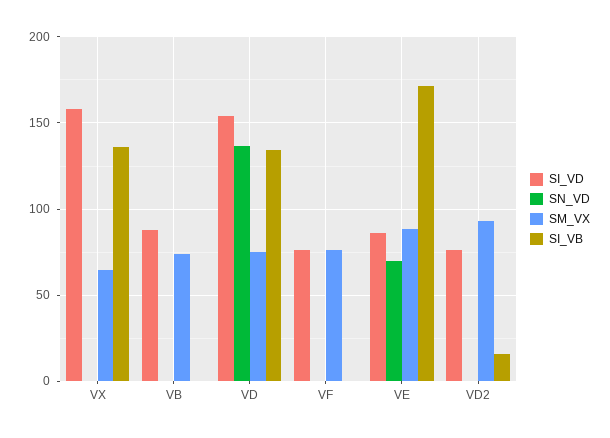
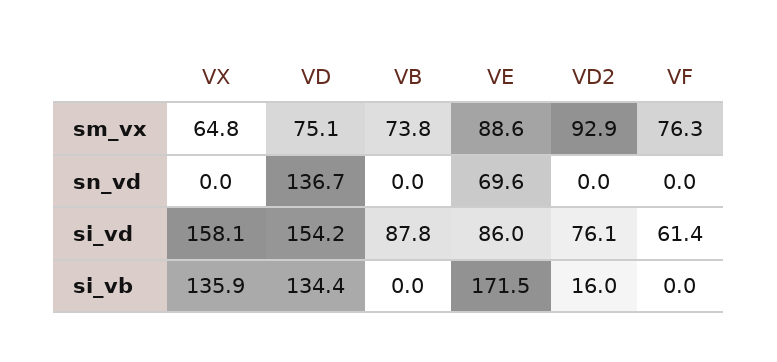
  {
    "SI_VD": {
      "VX": 158.1,
      "VB": 87.8,
      "VD": 154.2,
-     "VF": 75,
+     "VF": 61.4,
      "VE": 86,
      "VD2": 76.1
    },
    "SN_VD": {
      "VX": 0,
      "VB": 0,
      "VD": 136.7,
      "VF": 0,
      "VE": 69.6,
      "VD2": 0
    },
    "SM_VX": {
      "VX": 64.8,
      "VB": 73.8,
      "VD": 75.1,
      "VF": 76.3,
      "VE": 88.6,
      "VD2": 92.9
    },
    "SI_VB": {
      "VX": 135.9,
      "VB": 0,
      "VD": 134.4,
      "VF": 0,
      "VE": 171.5,
      "VD2": 16
    }
  }

